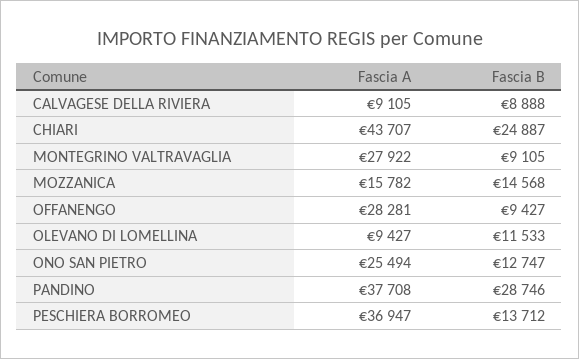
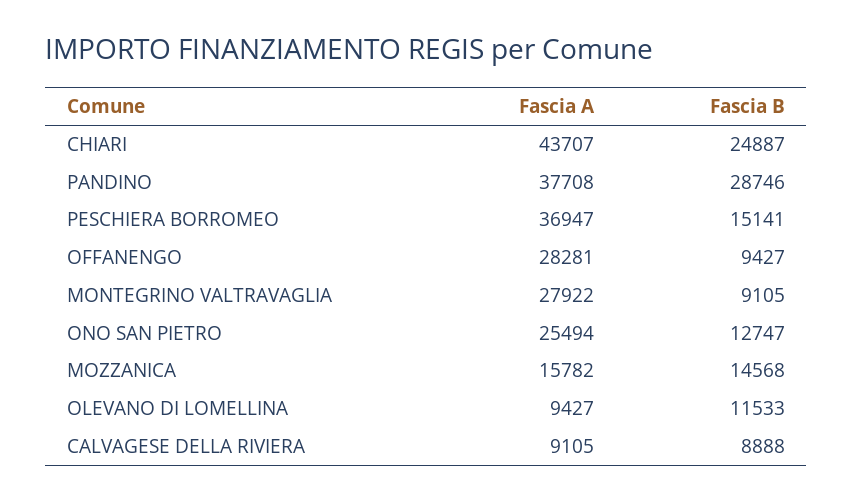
  {
    "Fascia A": {
      "CALVAGESE DELLA RIVIERA": 9105,
      "CHIARI": 43707,
      "MONTEGRINO VALTRAVAGLIA": 27922,
      "MOZZANICA": 15782,
      "OFFANENGO": 28281,
      "OLEVANO DI LOMELLINA": 9427,
      "ONO SAN PIETRO": 25494,
      "PANDINO": 37708,
      "PESCHIERA BORROMEO": 36947
    },
    "Fascia B": {
      "CALVAGESE DELLA RIVIERA": 8888,
      "CHIARI": 24887,
      "MONTEGRINO VALTRAVAGLIA": 9105,
      "MOZZANICA": 14568,
      "OFFANENGO": 9427,
      "OLEVANO DI LOMELLINA": 11533,
      "ONO SAN PIETRO": 12747,
      "PANDINO": 28746,
-     "PESCHIERA BORROMEO": 13712
+     "PESCHIERA BORROMEO": 15141
    }
  }

